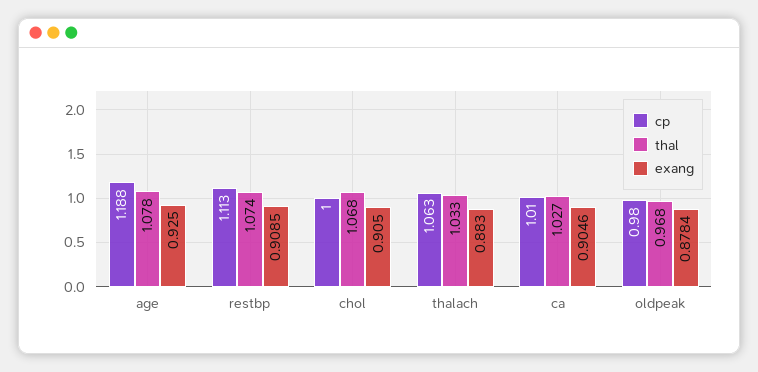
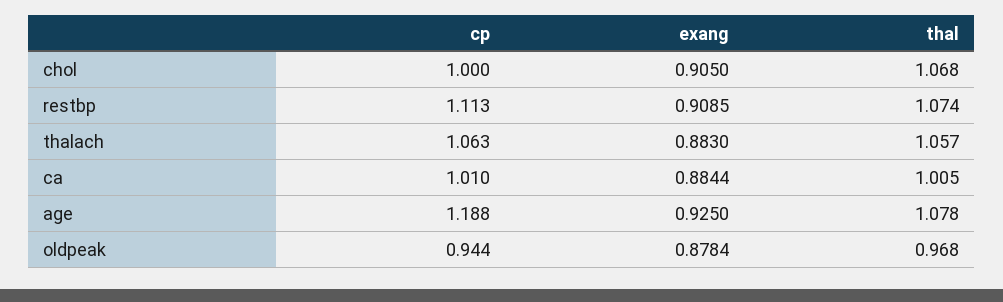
  {
    "cp": {
      "age": 1.188,
      "restbp": 1.113,
      "chol": 1,
      "thalach": 1.063,
      "ca": 1.01,
-     "oldpeak": 0.98
+     "oldpeak": 0.944
    },
    "thal": {
      "age": 1.078,
      "restbp": 1.074,
      "chol": 1.068,
-     "thalach": 1.033,
+     "thalach": 1.057,
-     "ca": 1.027,
+     "ca": 1.005,
      "oldpeak": 0.968
    },
    "exang": {
      "age": 0.925,
      "restbp": 0.9085,
      "chol": 0.905,
      "thalach": 0.883,
-     "ca": 0.9046,
+     "ca": 0.8844,
      "oldpeak": 0.8784
    }
  }

